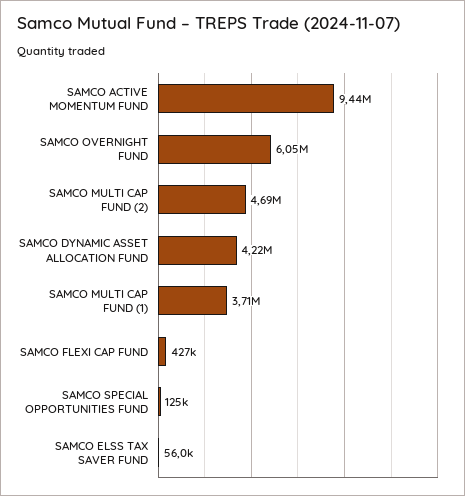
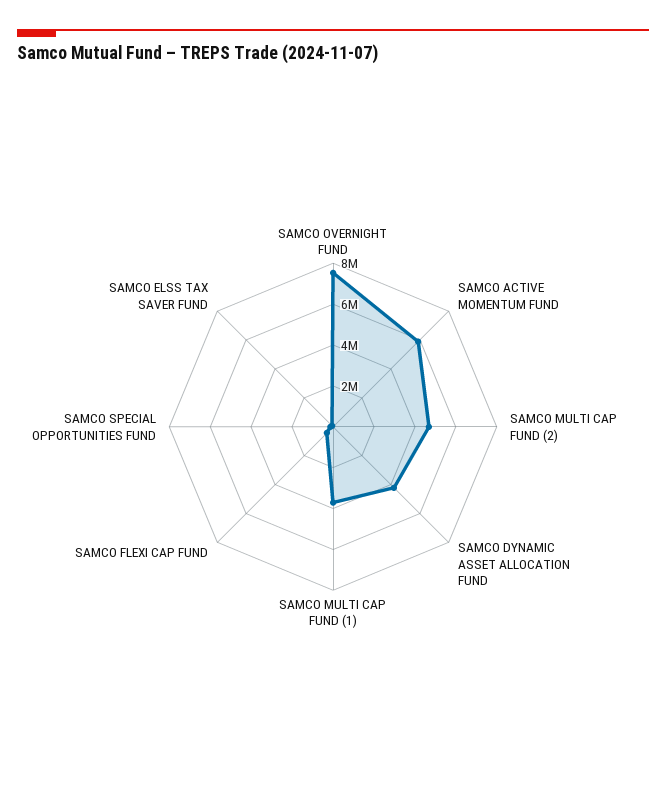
  {
-   "SAMCO ACTIVE MOMENTUM FUND": 9440000,
+   "SAMCO ACTIVE MOMENTUM FUND": 6000000,
-   "SAMCO OVERNIGHT FUND": 6050000,
+   "SAMCO OVERNIGHT FUND": 7500000,
    "SAMCO MULTI CAP FUND (2)": 4690000,
    "SAMCO DYNAMIC ASSET ALLOCATION FUND": 4220000,
    "SAMCO MULTI CAP FUND (1)": 3710000,
    "SAMCO FLEXI CAP FUND": 427000,
    "SAMCO SPECIAL OPPORTUNITIES FUND": 125000,
    "SAMCO ELSS TAX SAVER FUND": 56000
  }

